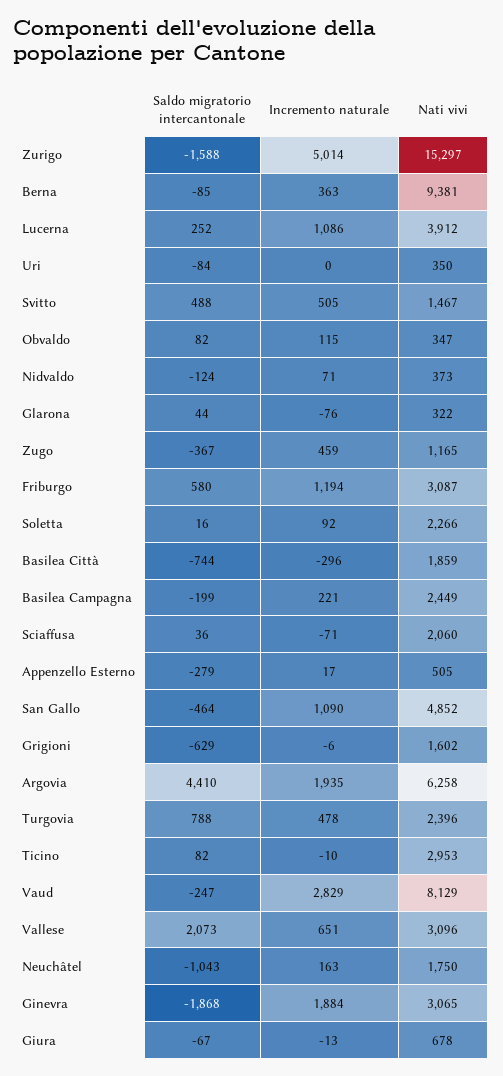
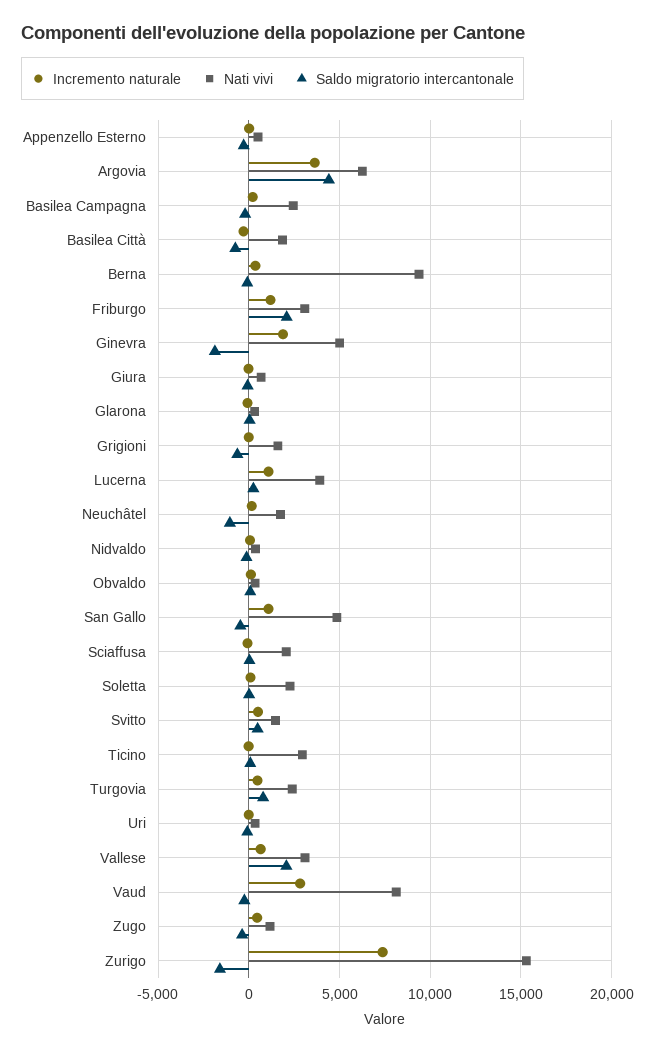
  {
    "Saldo migratorio intercantonale": {
      "Zurigo": -1588,
      "Berna": -85,
      "Lucerna": 252,
      "Uri": -84,
      "Svitto": 488,
      "Obvaldo": 82,
      "Nidvaldo": -124,
      "Glarona": 44,
      "Zugo": -367,
-     "Friburgo": 580,
+     "Friburgo": 2000,
      "Soletta": 16,
      "Basilea Città": -744,
      "Basilea Campagna": -199,
      "Sciaffusa": 36,
      "Appenzello Esterno": -279,
      "San Gallo": -464,
      "Grigioni": -629,
      "Argovia": 4410,
      "Turgovia": 788,
      "Ticino": 82,
      "Vaud": -247,
      "Vallese": 2073,
      "Neuchâtel": -1043,
      "Ginevra": -1868,
      "Giura": -67
    },
    "Incremento naturale": {
-     "Zurigo": 5014,
+     "Zurigo": 7500,
      "Berna": 363,
      "Lucerna": 1086,
      "Uri": 0,
      "Svitto": 505,
      "Obvaldo": 115,
      "Nidvaldo": 71,
      "Glarona": -76,
      "Zugo": 459,
      "Friburgo": 1194,
      "Soletta": 92,
      "Basilea Città": -296,
      "Basilea Campagna": 221,
      "Sciaffusa": -71,
      "Appenzello Esterno": 17,
      "San Gallo": 1090,
      "Grigioni": -6,
-     "Argovia": 1935,
+     "Argovia": 3500,
      "Turgovia": 478,
      "Ticino": -10,
      "Vaud": 2829,
      "Vallese": 651,
      "Neuchâtel": 163,
      "Ginevra": 1884,
      "Giura": -13
    },
    "Nati vivi": {
      "Zurigo": 15297,
      "Berna": 9381,
      "Lucerna": 3912,
      "Uri": 350,
      "Svitto": 1467,
      "Obvaldo": 347,
      "Nidvaldo": 373,
      "Glarona": 322,
      "Zugo": 1165,
      "Friburgo": 3087,
      "Soletta": 2266,
      "Basilea Città": 1859,
      "Basilea Campagna": 2449,
      "Sciaffusa": 2060,
      "Appenzello Esterno": 505,
      "San Gallo": 4852,
      "Grigioni": 1602,
      "Argovia": 6258,
      "Turgovia": 2396,
      "Ticino": 2953,
      "Vaud": 8129,
      "Vallese": 3096,
      "Neuchâtel": 1750,
-     "Ginevra": 3065,
+     "Ginevra": 5000,
      "Giura": 678
    }
  }

